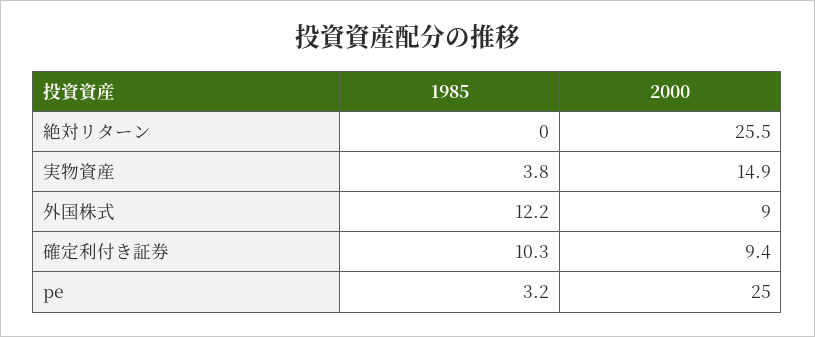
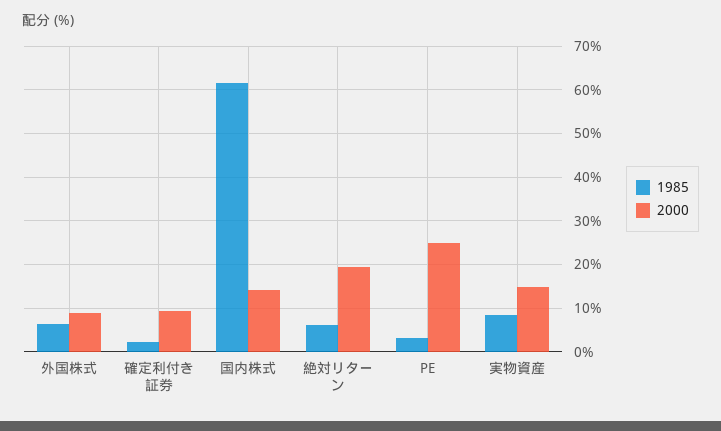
  {
    "1985": {
-     "絶対リターン": 0,
+     "絶対リターン": 6,
-     "実物資産": 3.8,
+     "実物資産": 8,
-     "外国株式": 12.2,
+     "外国株式": 6,
-     "確定利付き証券": 10.3,
+     "確定利付き証券": 2,
-     "pe": 3.2
+     "pe": 3.2,
+     "国内株式": 62
    },
    "2000": {
-     "絶対リターン": 25.5,
+     "絶対リターン": 20,
      "実物資産": 14.9,
      "外国株式": 9,
      "確定利付き証券": 9.4,
-     "pe": 25
+     "pe": 25,
+     "国内株式": 14
    }
  }

